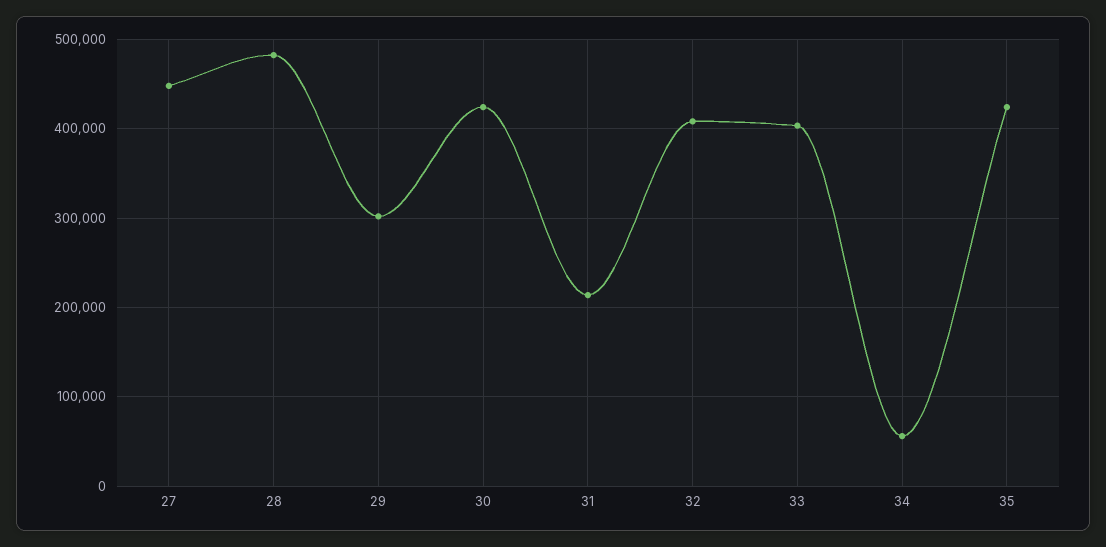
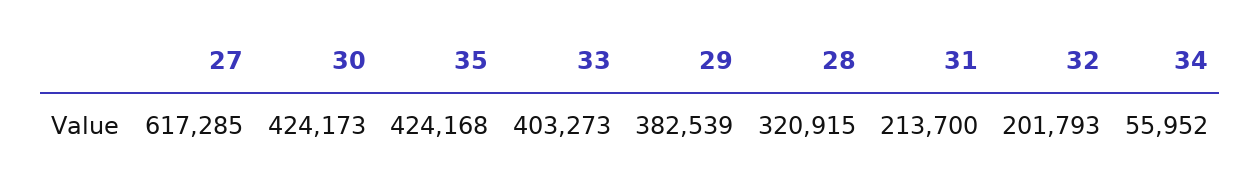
  {
-   "27": 450000,
+   "27": 617285,
-   "28": 480000,
+   "28": 320915,
-   "29": 300000,
+   "29": 382539,
    "30": 424173,
    "31": 213700,
-   "32": 410000,
+   "32": 201793,
    "33": 403273,
    "34": 55952,
    "35": 424168
  }

